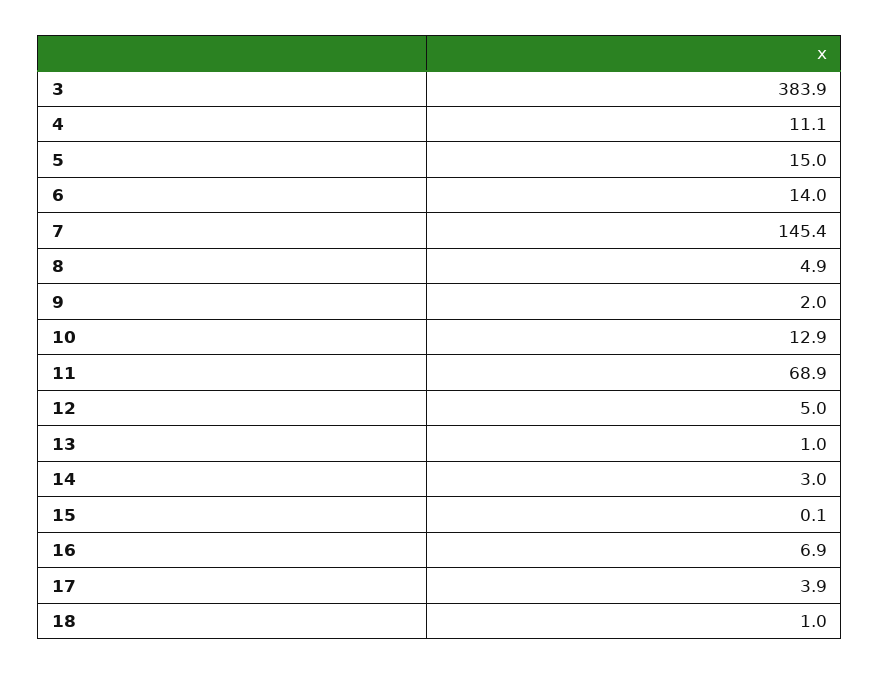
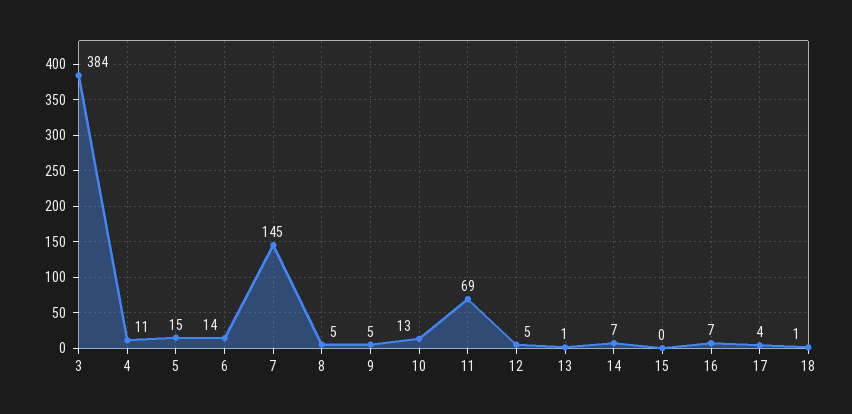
  {
    "3": 383.9,
    "4": 11.1,
    "5": 15,
    "6": 14,
    "7": 145.4,
    "8": 4.9,
-   "9": 2,
+   "9": 5,
    "10": 12.9,
    "11": 68.9,
    "12": 5,
    "13": 1,
-   "14": 3,
+   "14": 7,
    "15": 0.1,
    "16": 6.9,
    "17": 3.9,
    "18": 1
  }

